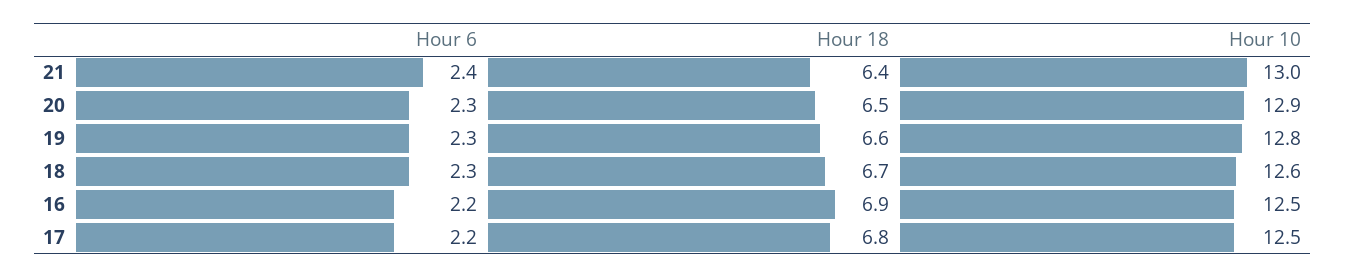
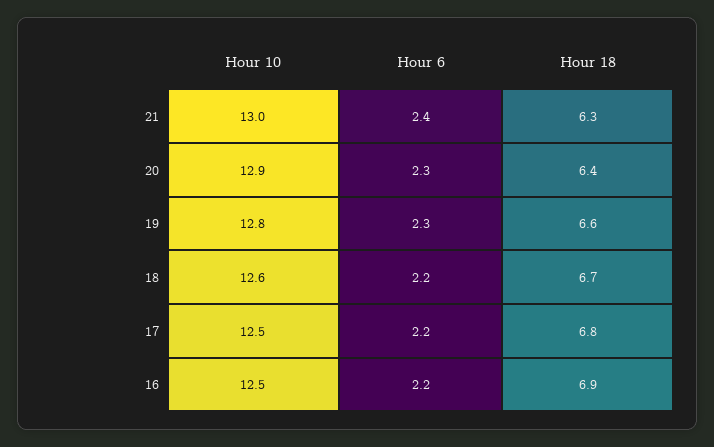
  {
    "Hour 6": {
      "21": 2.4,
      "20": 2.3,
      "19": 2.3,
-     "18": 2.3,
+     "18": 2.2,
      "16": 2.2,
      "17": 2.2
    },
    "Hour 18": {
-     "21": 6.4,
+     "21": 6.3,
-     "20": 6.5,
+     "20": 6.4,
      "19": 6.6,
      "18": 6.7,
      "16": 6.9,
      "17": 6.8
    },
    "Hour 10": {
      "21": 13,
      "20": 12.9,
      "19": 12.8,
      "18": 12.6,
      "16": 12.5,
      "17": 12.5
    }
  }

